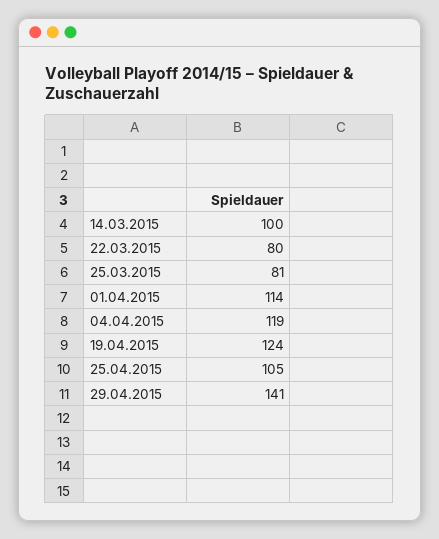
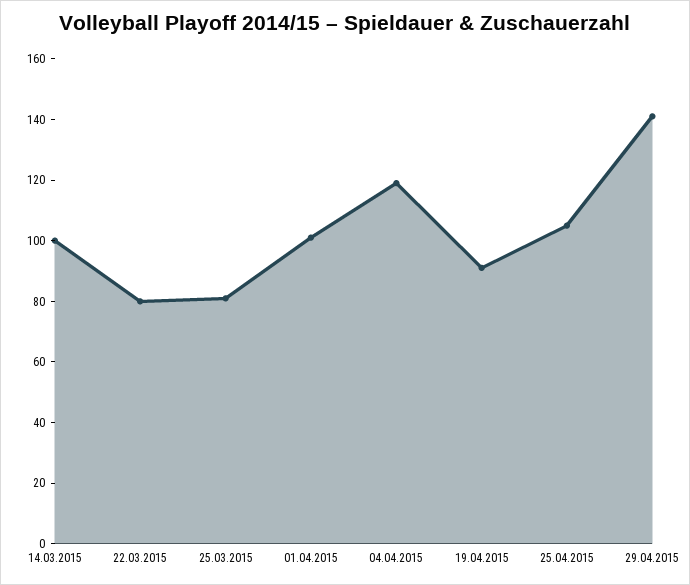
  {
    "14.03.2015": 100,
    "22.03.2015": 80,
    "25.03.2015": 81,
-   "01.04.2015": 114,
+   "01.04.2015": 100,
    "04.04.2015": 119,
-   "19.04.2015": 124,
+   "19.04.2015": 90,
    "25.04.2015": 105,
    "29.04.2015": 141
  }

